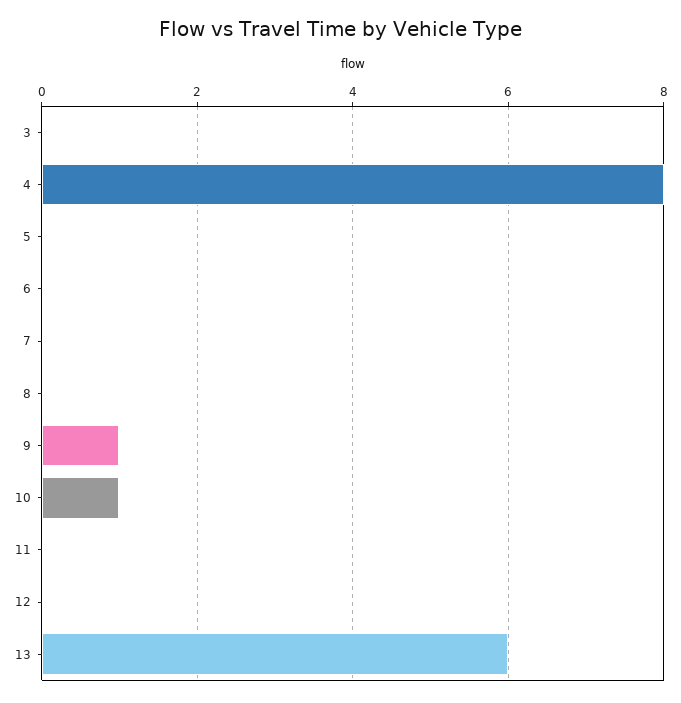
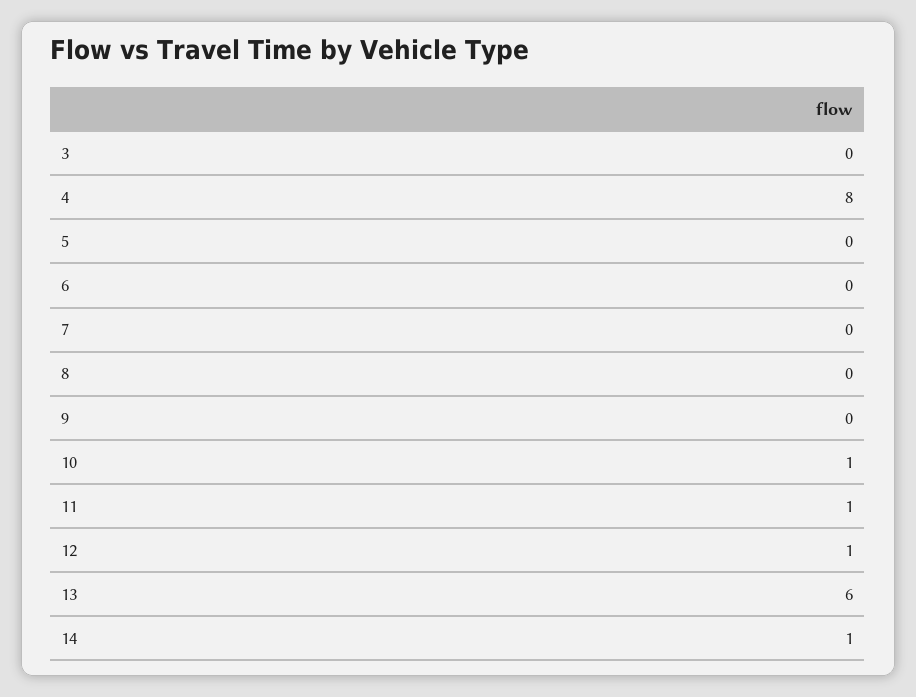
  {
    "3": 0,
    "4": 8,
    "5": 0,
    "6": 0,
    "7": 0,
    "8": 0,
-   "9": 1,
+   "9": 0,
    "10": 1,
-   "11": 0,
+   "11": 1,
-   "12": 0,
+   "12": 1,
-   "13": 6
+   "13": 6,
+   "14": 1
  }

